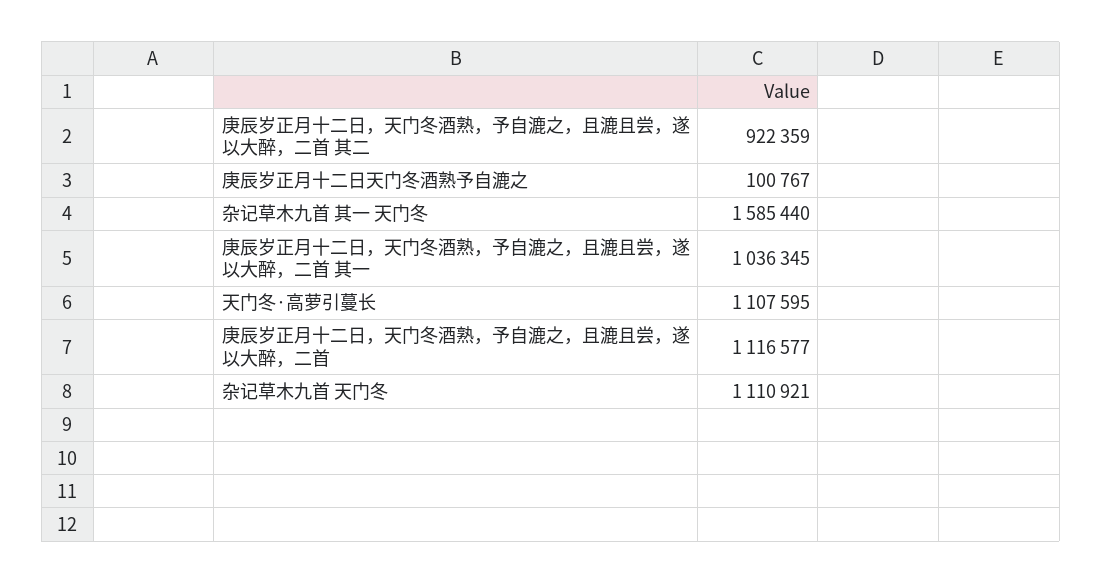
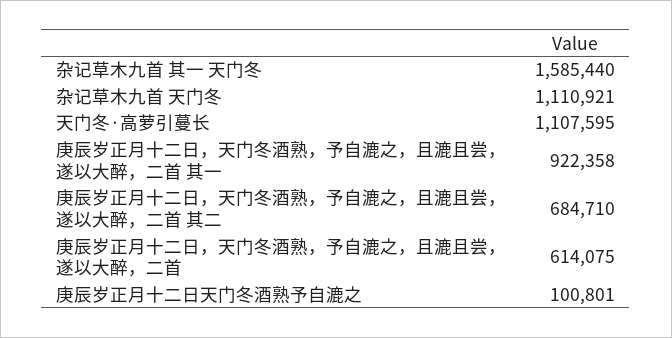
  {
-   "庚辰岁正月十二日，天门冬酒熟，予自漉之，且漉且尝，遂以大醉，二首 其二": 922359,
+   "庚辰岁正月十二日，天门冬酒熟，予自漉之，且漉且尝，遂以大醉，二首 其二": 684710,
-   "庚辰岁正月十二日天门冬酒熟予自漉之": 100767,
+   "庚辰岁正月十二日天门冬酒熟予自漉之": 100801,
    "杂记草木九首 其一 天门冬": 1585440,
-   "庚辰岁正月十二日，天门冬酒熟，予自漉之，且漉且尝，遂以大醉，二首 其一": 1036345,
+   "庚辰岁正月十二日，天门冬酒熟，予自漉之，且漉且尝，遂以大醉，二首 其一": 922358,
    "天门冬·高萝引蔓长": 1107595,
-   "庚辰岁正月十二日，天门冬酒熟，予自漉之，且漉且尝，遂以大醉，二首": 1116577,
+   "庚辰岁正月十二日，天门冬酒熟，予自漉之，且漉且尝，遂以大醉，二首": 614075,
    "杂记草木九首 天门冬": 1110921
  }

